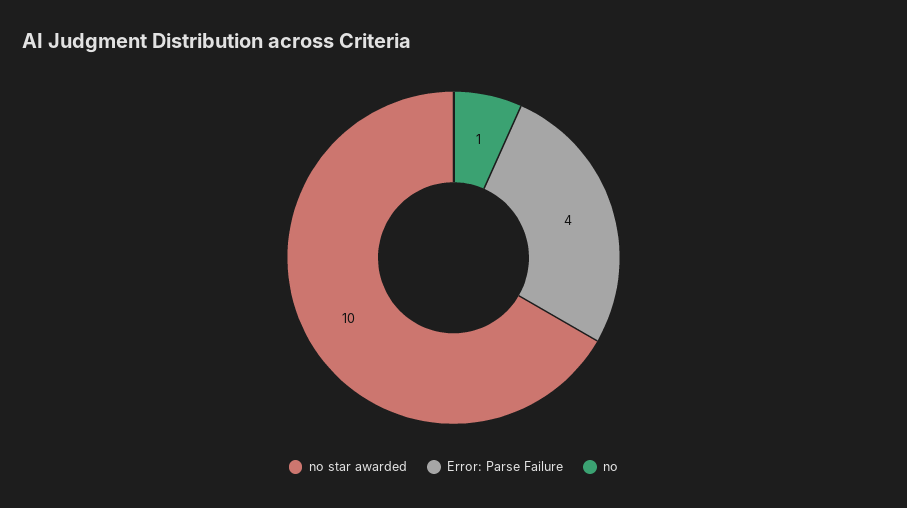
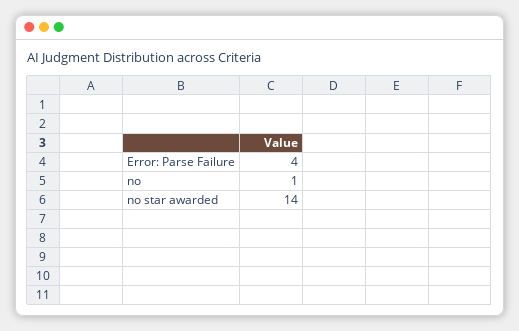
  {
-   "no star awarded": 10,
+   "no star awarded": 14,
    "Error: Parse Failure": 4,
    "no": 1
  }

